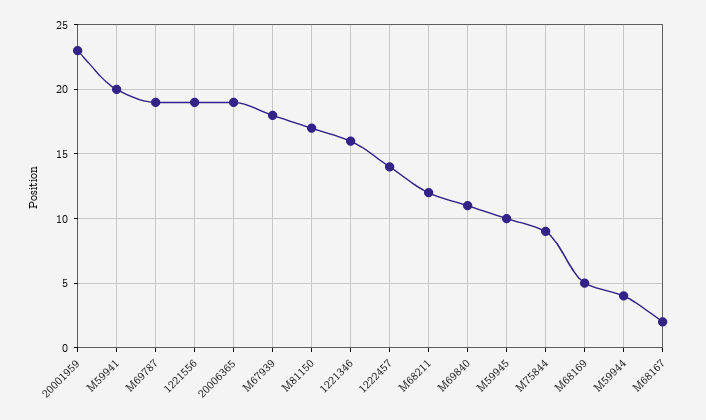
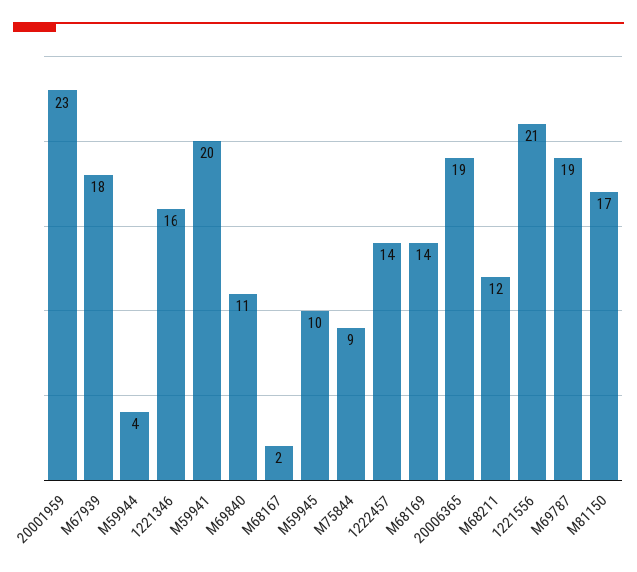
  {
    "20001959": 23,
    "M59941": 20,
    "M69787": 19,
-   "1221556": 19,
+   "1221556": 21,
    "20006365": 19,
    "M67939": 18,
    "M81150": 17,
    "1221346": 16,
    "1222457": 14,
    "M68211": 12,
    "M69840": 11,
    "M59945": 10,
    "M75844": 9,
-   "M68169": 5,
+   "M68169": 14,
    "M59944": 4,
    "M68167": 2
  }

